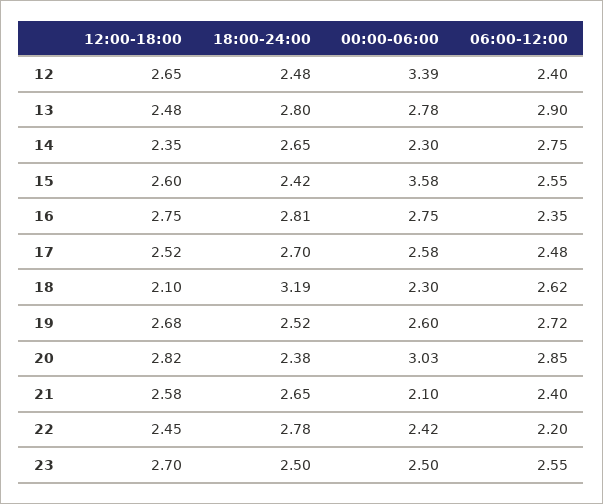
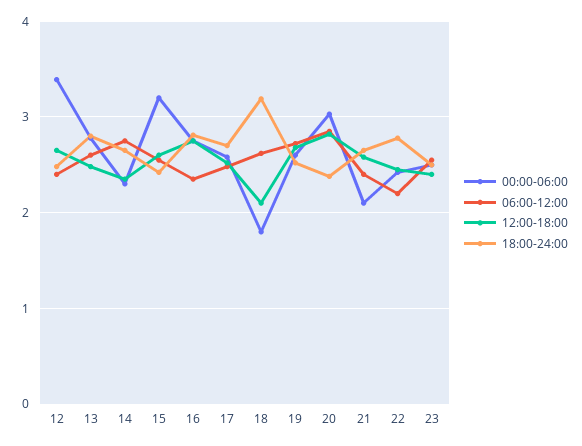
  {
    "12:00-18:00": {
      "12": 2.65,
      "13": 2.48,
      "14": 2.35,
      "15": 2.6,
      "16": 2.75,
      "17": 2.52,
      "18": 2.1,
      "19": 2.68,
      "20": 2.82,
      "21": 2.58,
      "22": 2.45,
-     "23": 2.7
+     "23": 2.4
    },
    "18:00-24:00": {
      "12": 2.48,
      "13": 2.8,
      "14": 2.65,
      "15": 2.42,
      "16": 2.81,
      "17": 2.7,
      "18": 3.19,
      "19": 2.52,
      "20": 2.38,
      "21": 2.65,
      "22": 2.78,
      "23": 2.5
    },
    "00:00-06:00": {
      "12": 3.39,
      "13": 2.78,
      "14": 2.3,
-     "15": 3.58,
+     "15": 3.2,
      "16": 2.75,
      "17": 2.58,
-     "18": 2.3,
+     "18": 1.8,
      "19": 2.6,
      "20": 3.03,
      "21": 2.1,
      "22": 2.42,
      "23": 2.5
    },
    "06:00-12:00": {
      "12": 2.4,
-     "13": 2.9,
+     "13": 2.6,
      "14": 2.75,
      "15": 2.55,
      "16": 2.35,
      "17": 2.48,
      "18": 2.62,
      "19": 2.72,
      "20": 2.85,
      "21": 2.4,
      "22": 2.2,
      "23": 2.55
    }
  }

